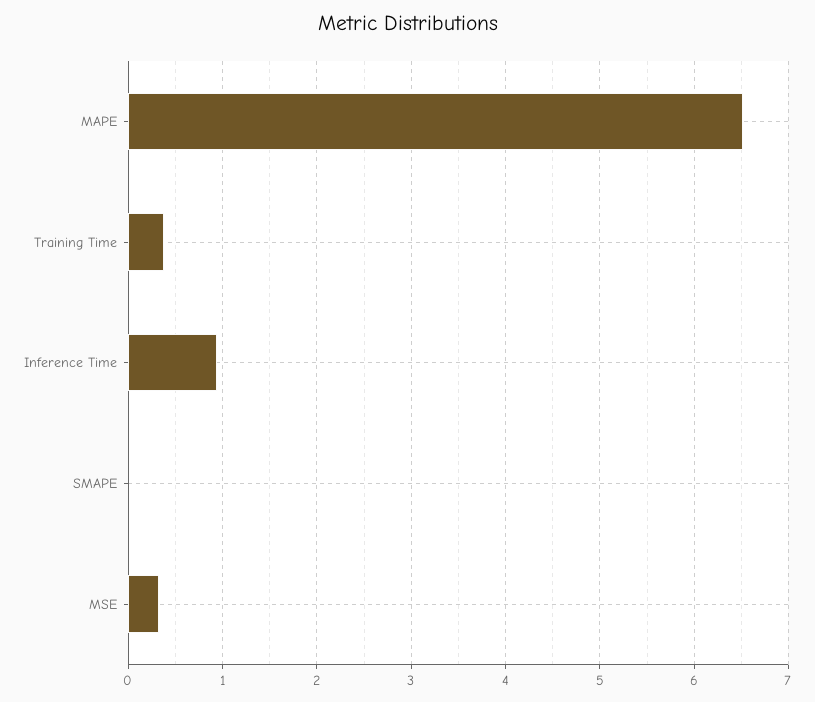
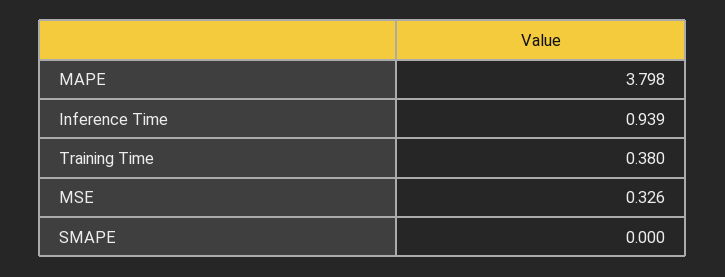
  {
-   "MAPE": 6.5,
+   "MAPE": 3.798,
    "Training Time": 0.38,
    "Inference Time": 0.939,
    "SMAPE": 0,
    "MSE": 0.326
  }

